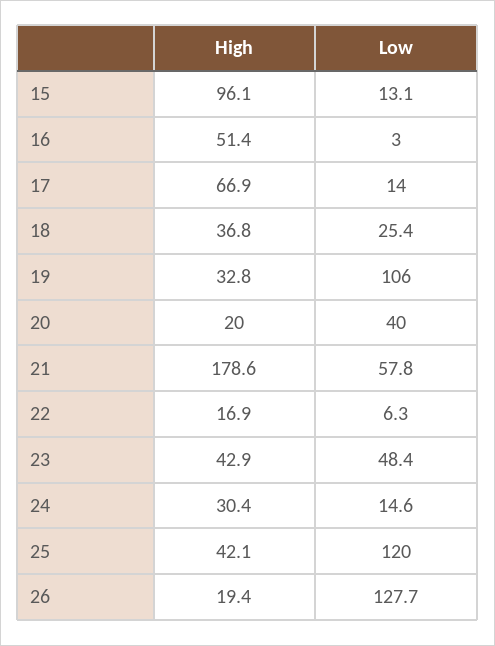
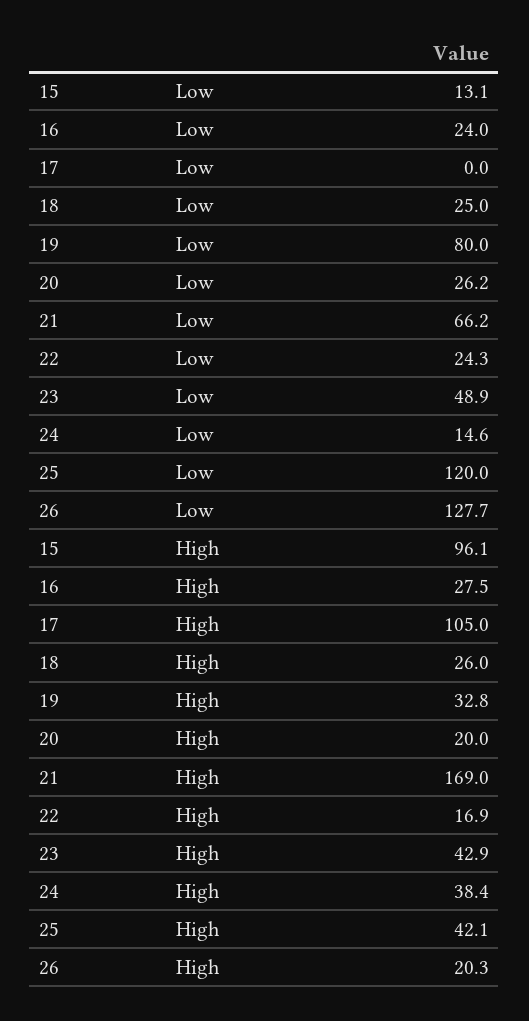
  {
    "High": {
      "15": 96.1,
-     "16": 51.4,
+     "16": 27.5,
-     "17": 66.9,
+     "17": 105,
-     "18": 36.8,
+     "18": 26,
      "19": 32.8,
      "20": 20,
-     "21": 178.6,
+     "21": 169,
      "22": 16.9,
      "23": 42.9,
-     "24": 30.4,
+     "24": 38.4,
      "25": 42.1,
-     "26": 19.4
+     "26": 20.3
    },
    "Low": {
      "15": 13.1,
-     "16": 3,
+     "16": 24,
-     "17": 14,
+     "17": 0,
-     "18": 25.4,
+     "18": 25,
-     "19": 106,
+     "19": 80,
-     "20": 40,
+     "20": 26.2,
-     "21": 57.8,
+     "21": 66.2,
-     "22": 6.3,
+     "22": 24.3,
-     "23": 48.4,
+     "23": 48.9,
      "24": 14.6,
      "25": 120,
      "26": 127.7
    }
  }

